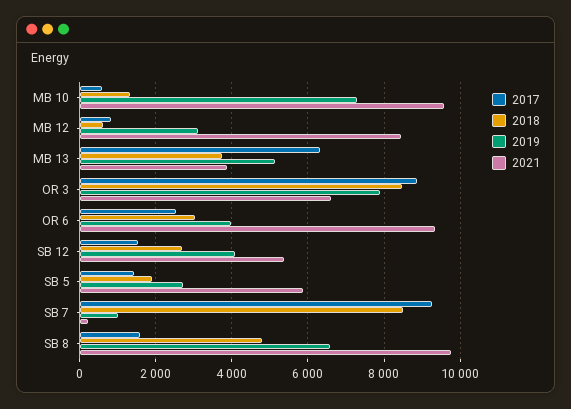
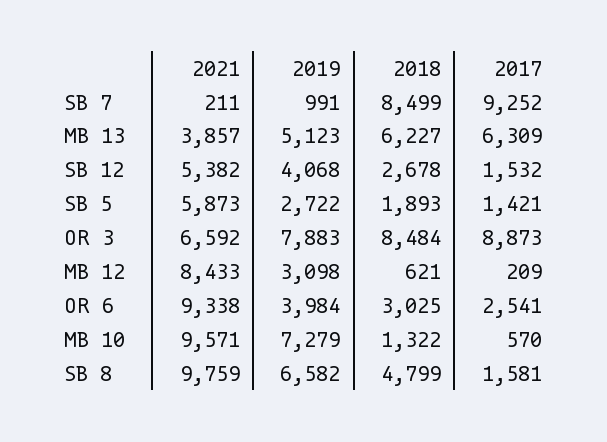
  {
    "2017": {
      "MB 10": 570,
-     "MB 12": 800,
+     "MB 12": 209,
      "MB 13": 6309,
      "OR 3": 8873,
      "OR 6": 2541,
      "SB 12": 1532,
      "SB 5": 1421,
      "SB 7": 9252,
      "SB 8": 1581
    },
    "2018": {
      "MB 10": 1322,
      "MB 12": 621,
-     "MB 13": 3800,
+     "MB 13": 6227,
      "OR 3": 8484,
      "OR 6": 3025,
      "SB 12": 2678,
      "SB 5": 1893,
      "SB 7": 8499,
      "SB 8": 4799
    },
    "2019": {
      "MB 10": 7279,
      "MB 12": 3098,
      "MB 13": 5123,
      "OR 3": 7883,
      "OR 6": 3984,
      "SB 12": 4068,
      "SB 5": 2722,
      "SB 7": 991,
      "SB 8": 6582
    },
    "2021": {
      "MB 10": 9571,
      "MB 12": 8433,
      "MB 13": 3857,
      "OR 3": 6592,
      "OR 6": 9338,
      "SB 12": 5382,
      "SB 5": 5873,
      "SB 7": 211,
      "SB 8": 9759
    }
  }

